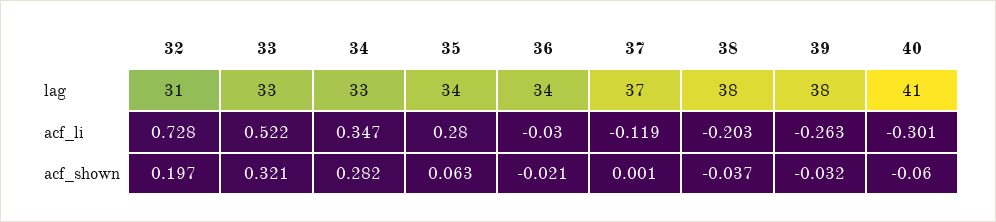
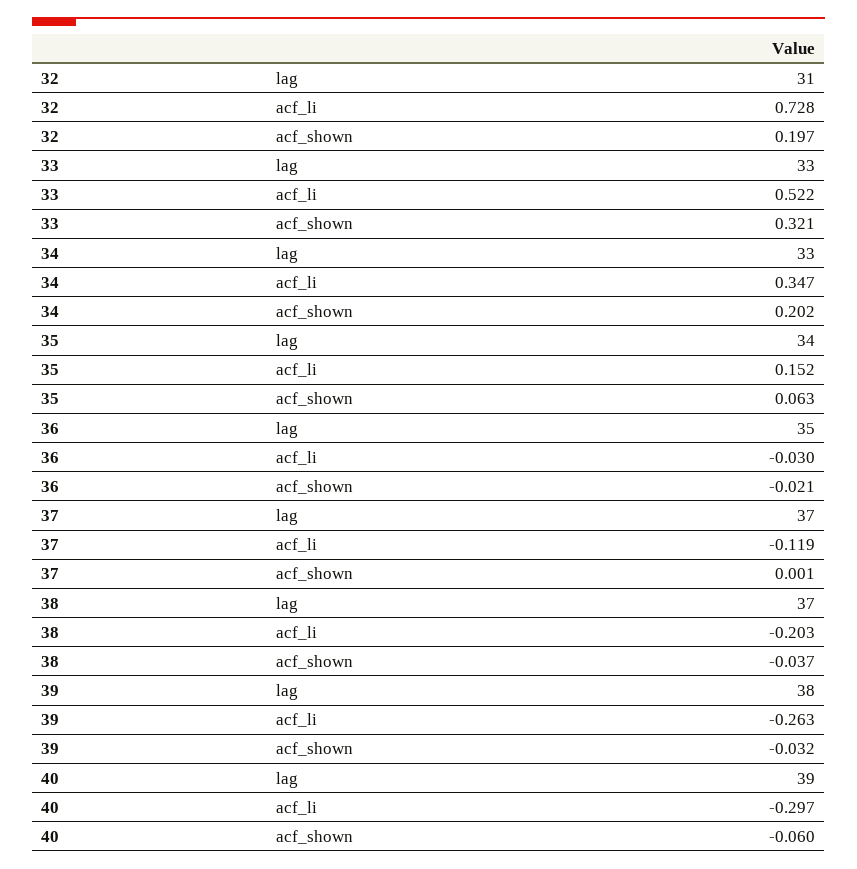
  {
    "32": {
      "lag": 31,
      "acf_li": 0.728,
      "acf_shown": 0.197
    },
    "33": {
      "lag": 33,
      "acf_li": 0.522,
      "acf_shown": 0.321
    },
    "34": {
      "lag": 33,
      "acf_li": 0.347,
-     "acf_shown": 0.282
+     "acf_shown": 0.202
    },
    "35": {
      "lag": 34,
-     "acf_li": 0.28,
+     "acf_li": 0.152,
      "acf_shown": 0.063
    },
    "36": {
-     "lag": 34,
+     "lag": 35,
      "acf_li": -0.03,
      "acf_shown": -0.021
    },
    "37": {
      "lag": 37,
      "acf_li": -0.119,
      "acf_shown": 0.001
    },
    "38": {
-     "lag": 38,
+     "lag": 37,
      "acf_li": -0.203,
      "acf_shown": -0.037
    },
    "39": {
      "lag": 38,
      "acf_li": -0.263,
      "acf_shown": -0.032
    },
    "40": {
-     "lag": 41,
+     "lag": 39,
-     "acf_li": -0.301,
+     "acf_li": -0.297,
      "acf_shown": -0.06
    }
  }

